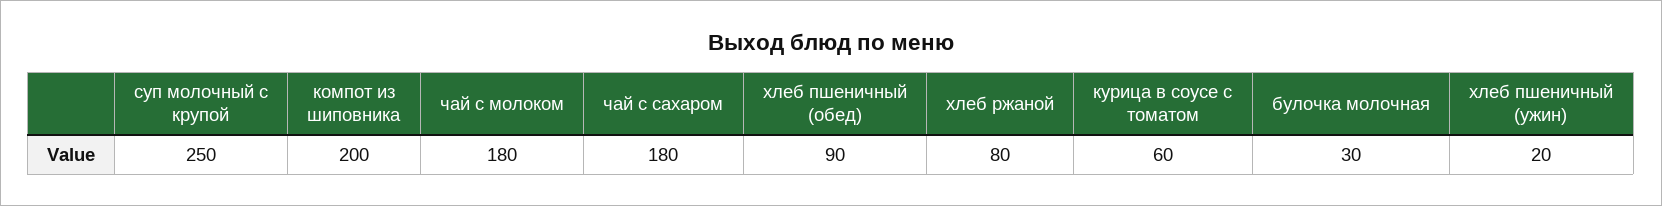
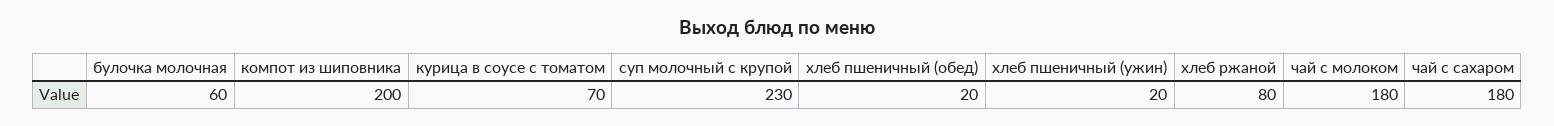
  {
-   "суп молочный с крупой": 250,
+   "суп молочный с крупой": 230,
    "компот из шиповника": 200,
    "чай с молоком": 180,
    "чай с сахаром": 180,
-   "хлеб пшеничный (обед)": 90,
+   "хлеб пшеничный (обед)": 20,
    "хлеб ржаной": 80,
-   "курица в соусе с томатом": 60,
+   "курица в соусе с томатом": 70,
-   "булочка молочная": 30,
+   "булочка молочная": 60,
    "хлеб пшеничный (ужин)": 20
  }

